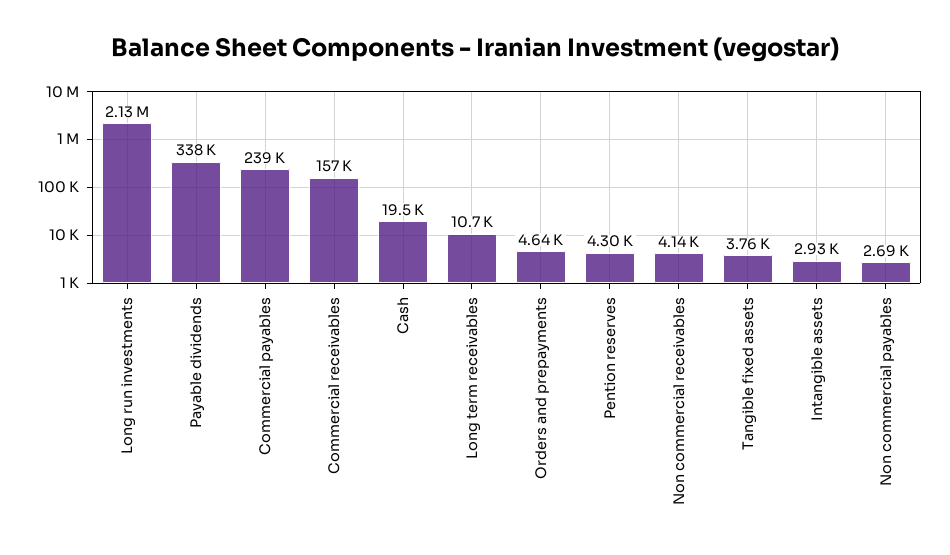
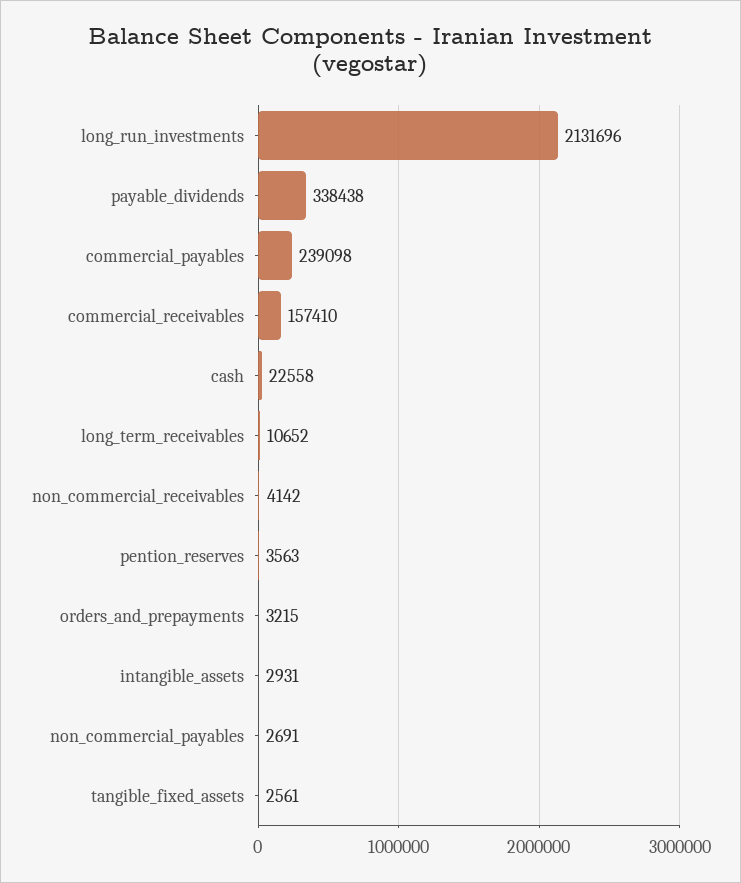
  {
    "Long run investments": 2131696,
    "Payable dividends": 338438,
    "Commercial payables": 239098,
    "Commercial receivables": 157410,
-   "Cash": 19500,
+   "Cash": 22558,
    "Long term receivables": 10652,
-   "Orders and prepayments": 4640,
+   "Orders and prepayments": 3215,
-   "Pention reserves": 4300,
+   "Pention reserves": 3563,
    "Non commercial receivables": 4142,
-   "Tangible fixed assets": 3760,
+   "Tangible fixed assets": 2561,
    "Intangible assets": 2931,
    "Non commercial payables": 2691
  }

